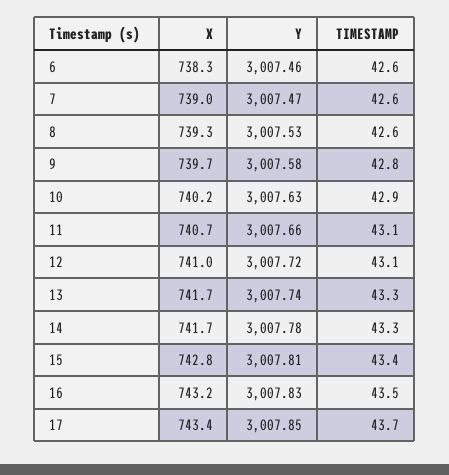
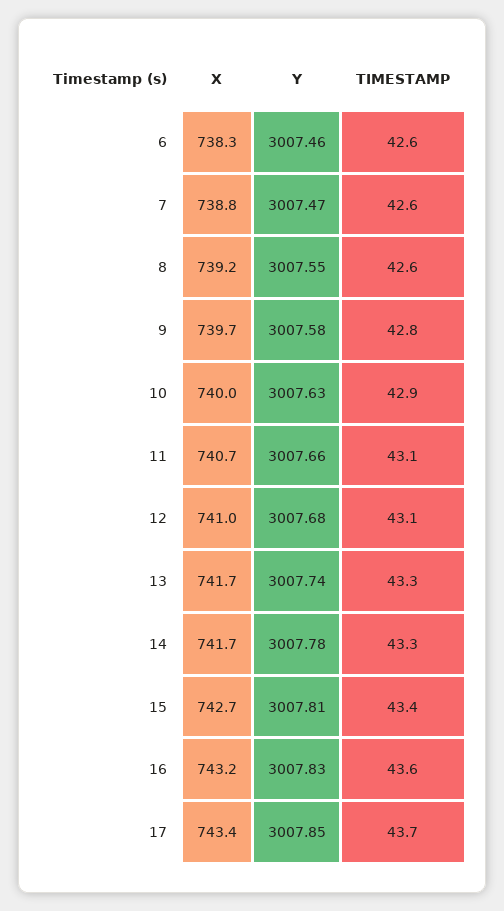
  {
    "X": {
      "6": 738.3,
-     "7": 739,
+     "7": 738.8,
-     "8": 739.3,
+     "8": 739.2,
      "9": 739.7,
-     "10": 740.2,
+     "10": 740,
      "11": 740.7,
      "12": 741,
      "13": 741.7,
      "14": 741.7,
-     "15": 742.8,
+     "15": 742.7,
      "16": 743.2,
      "17": 743.4
    },
    "Y": {
      "6": 3007.46,
      "7": 3007.47,
-     "8": 3007.53,
+     "8": 3007.55,
      "9": 3007.58,
      "10": 3007.63,
      "11": 3007.66,
-     "12": 3007.72,
+     "12": 3007.68,
      "13": 3007.74,
      "14": 3007.78,
      "15": 3007.81,
      "16": 3007.83,
      "17": 3007.85
    },
    "TIMESTAMP": {
      "6": 42.6,
      "7": 42.6,
      "8": 42.6,
      "9": 42.8,
      "10": 42.9,
      "11": 43.1,
      "12": 43.1,
      "13": 43.3,
      "14": 43.3,
      "15": 43.4,
-     "16": 43.5,
+     "16": 43.6,
      "17": 43.7
    }
  }

